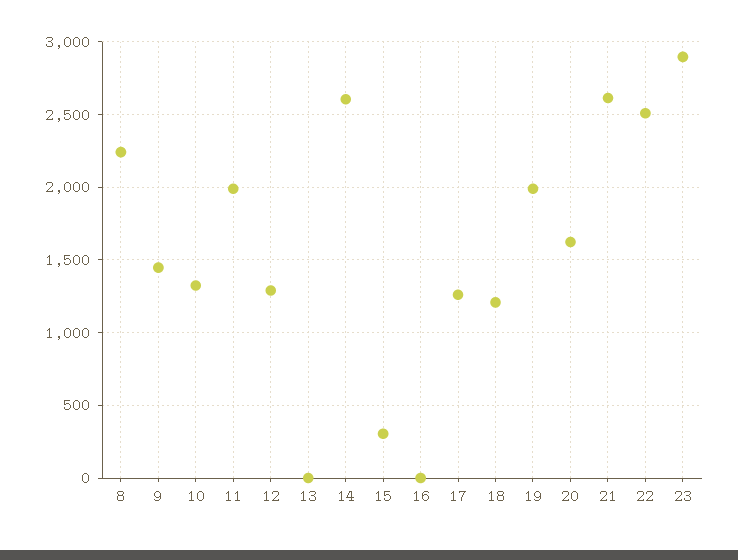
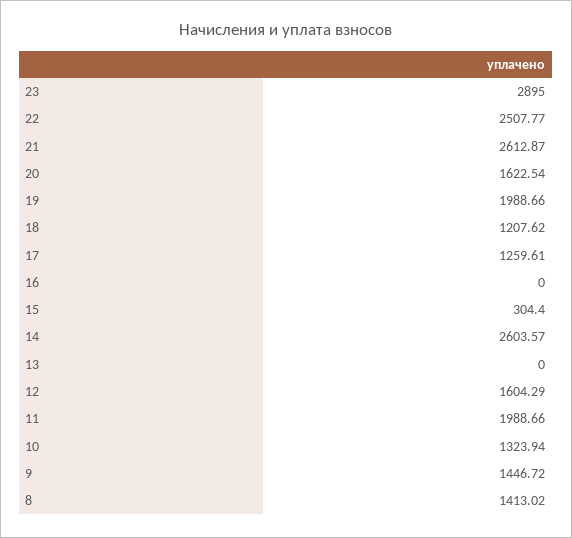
  {
-   "8": 2250,
+   "8": 1413.02,
    "9": 1446.72,
    "10": 1323.94,
    "11": 1988.66,
-   "12": 1300,
+   "12": 1604.29,
    "13": 0,
    "14": 2603.57,
    "15": 304.4,
    "16": 0,
    "17": 1259.61,
    "18": 1207.62,
    "19": 1988.66,
    "20": 1622.54,
    "21": 2612.87,
    "22": 2507.77,
    "23": 2895
  }

